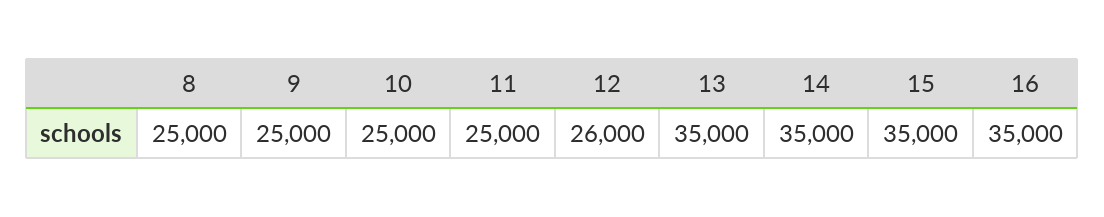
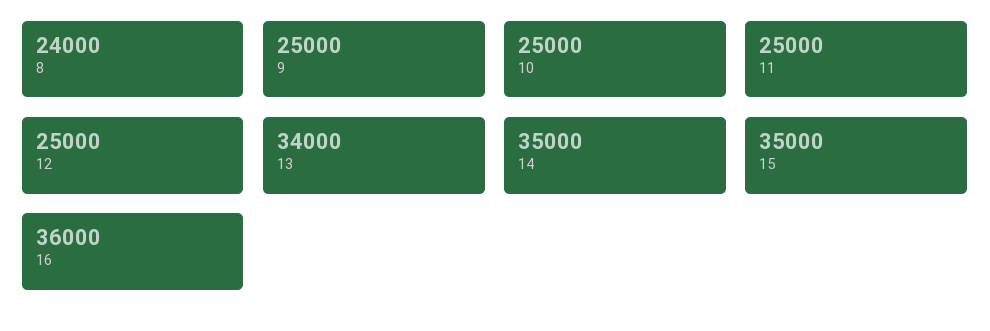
  {
-   "8": 25000,
+   "8": 24000,
    "9": 25000,
    "10": 25000,
    "11": 25000,
-   "12": 26000,
+   "12": 25000,
-   "13": 35000,
+   "13": 34000,
    "14": 35000,
    "15": 35000,
-   "16": 35000
+   "16": 36000
  }

